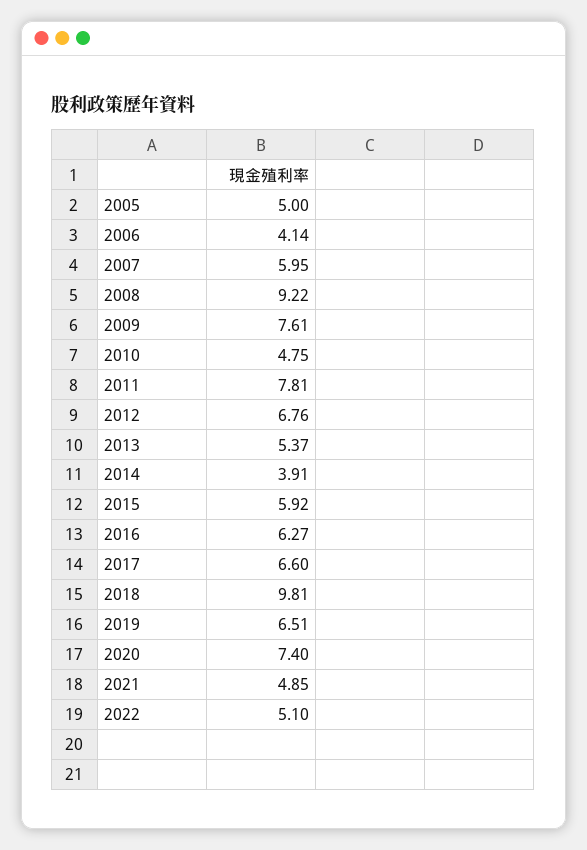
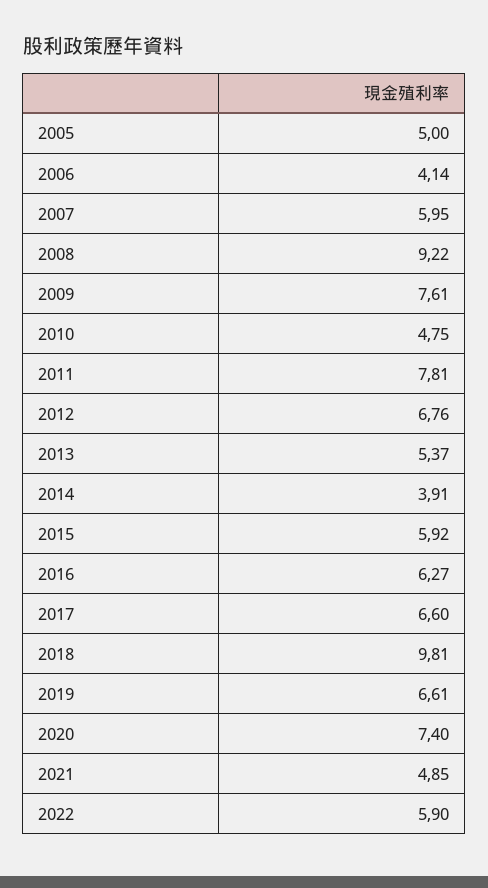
  {
    "2005": 5,
    "2006": 4.14,
    "2007": 5.95,
    "2008": 9.22,
    "2009": 7.61,
    "2010": 4.75,
    "2011": 7.81,
    "2012": 6.76,
    "2013": 5.37,
    "2014": 3.91,
    "2015": 5.92,
    "2016": 6.27,
    "2017": 6.6,
    "2018": 9.81,
-   "2019": 6.51,
+   "2019": 6.61,
    "2020": 7.4,
    "2021": 4.85,
-   "2022": 5.1
+   "2022": 5.9
  }

